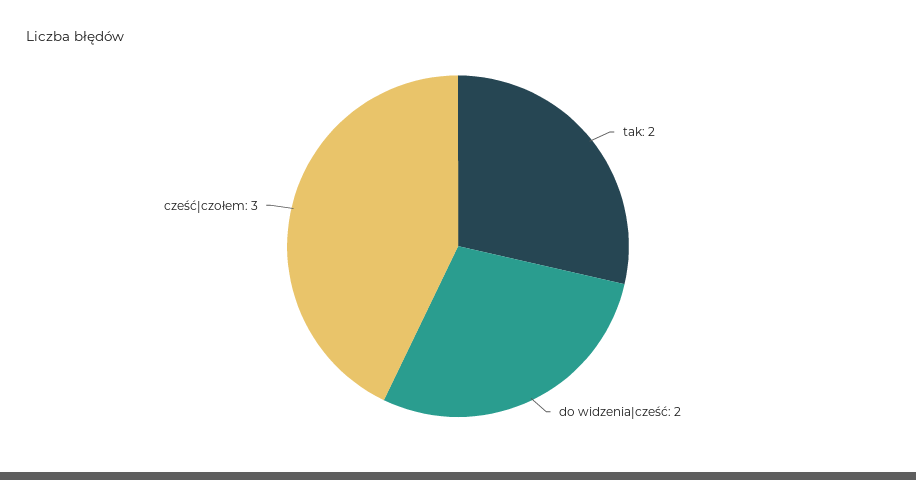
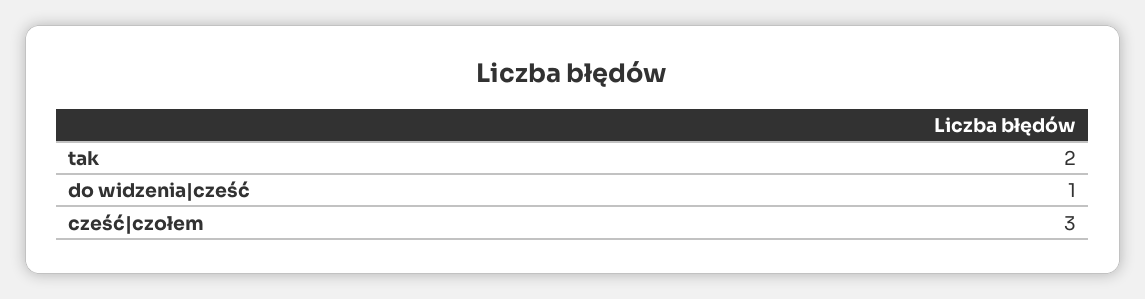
  {
    "tak": 2,
-   "do widzenia|cześć": 2,
+   "do widzenia|cześć": 1,
    "cześć|czołem": 3
  }

